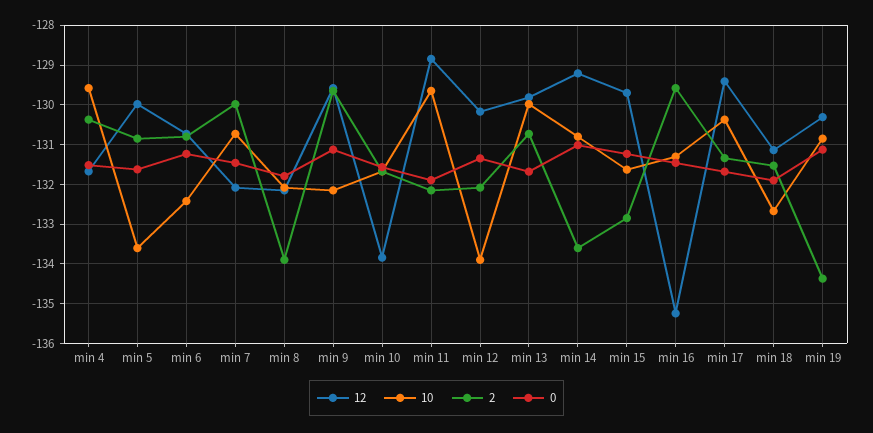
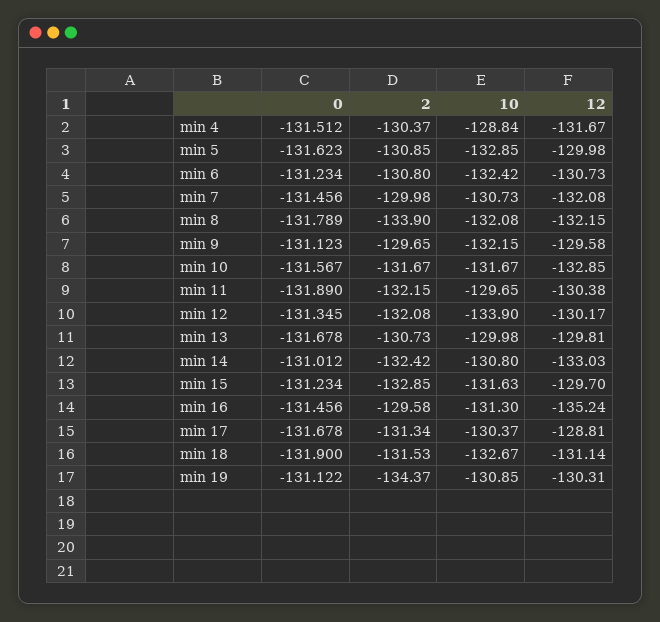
  {
    "12": {
      "min 4": -131.67,
      "min 5": -129.98,
      "min 6": -130.73,
      "min 7": -132.08,
      "min 8": -132.15,
      "min 9": -129.58,
-     "min 10": -133.8,
+     "min 10": -132.85,
-     "min 11": -128.8,
+     "min 11": -130.38,
      "min 12": -130.17,
      "min 13": -129.81,
-     "min 14": -129.2,
+     "min 14": -133.03,
      "min 15": -129.7,
      "min 16": -135.24,
-     "min 17": -129.4,
+     "min 17": -128.81,
      "min 18": -131.14,
      "min 19": -130.31
    },
    "10": {
-     "min 4": -129.6,
+     "min 4": -128.84,
-     "min 5": -133.6,
+     "min 5": -132.85,
      "min 6": -132.42,
      "min 7": -130.73,
      "min 8": -132.08,
      "min 9": -132.15,
      "min 10": -131.67,
      "min 11": -129.65,
      "min 12": -133.9,
      "min 13": -129.98,
      "min 14": -130.8,
      "min 15": -131.63,
      "min 16": -131.3,
      "min 17": -130.37,
      "min 18": -132.67,
      "min 19": -130.85
    },
    "2": {
      "min 4": -130.37,
      "min 5": -130.85,
      "min 6": -130.8,
      "min 7": -129.98,
      "min 8": -133.9,
      "min 9": -129.65,
      "min 10": -131.67,
      "min 11": -132.15,
      "min 12": -132.08,
      "min 13": -130.73,
-     "min 14": -133.6,
+     "min 14": -132.42,
      "min 15": -132.85,
      "min 16": -129.58,
      "min 17": -131.34,
      "min 18": -131.53,
      "min 19": -134.37
    },
    "0": {
      "min 4": -131.512,
      "min 5": -131.623,
      "min 6": -131.234,
      "min 7": -131.456,
      "min 8": -131.789,
      "min 9": -131.123,
      "min 10": -131.567,
      "min 11": -131.89,
      "min 12": -131.345,
      "min 13": -131.678,
      "min 14": -131.012,
      "min 15": -131.234,
      "min 16": -131.456,
      "min 17": -131.678,
      "min 18": -131.9,
      "min 19": -131.122
    }
  }

